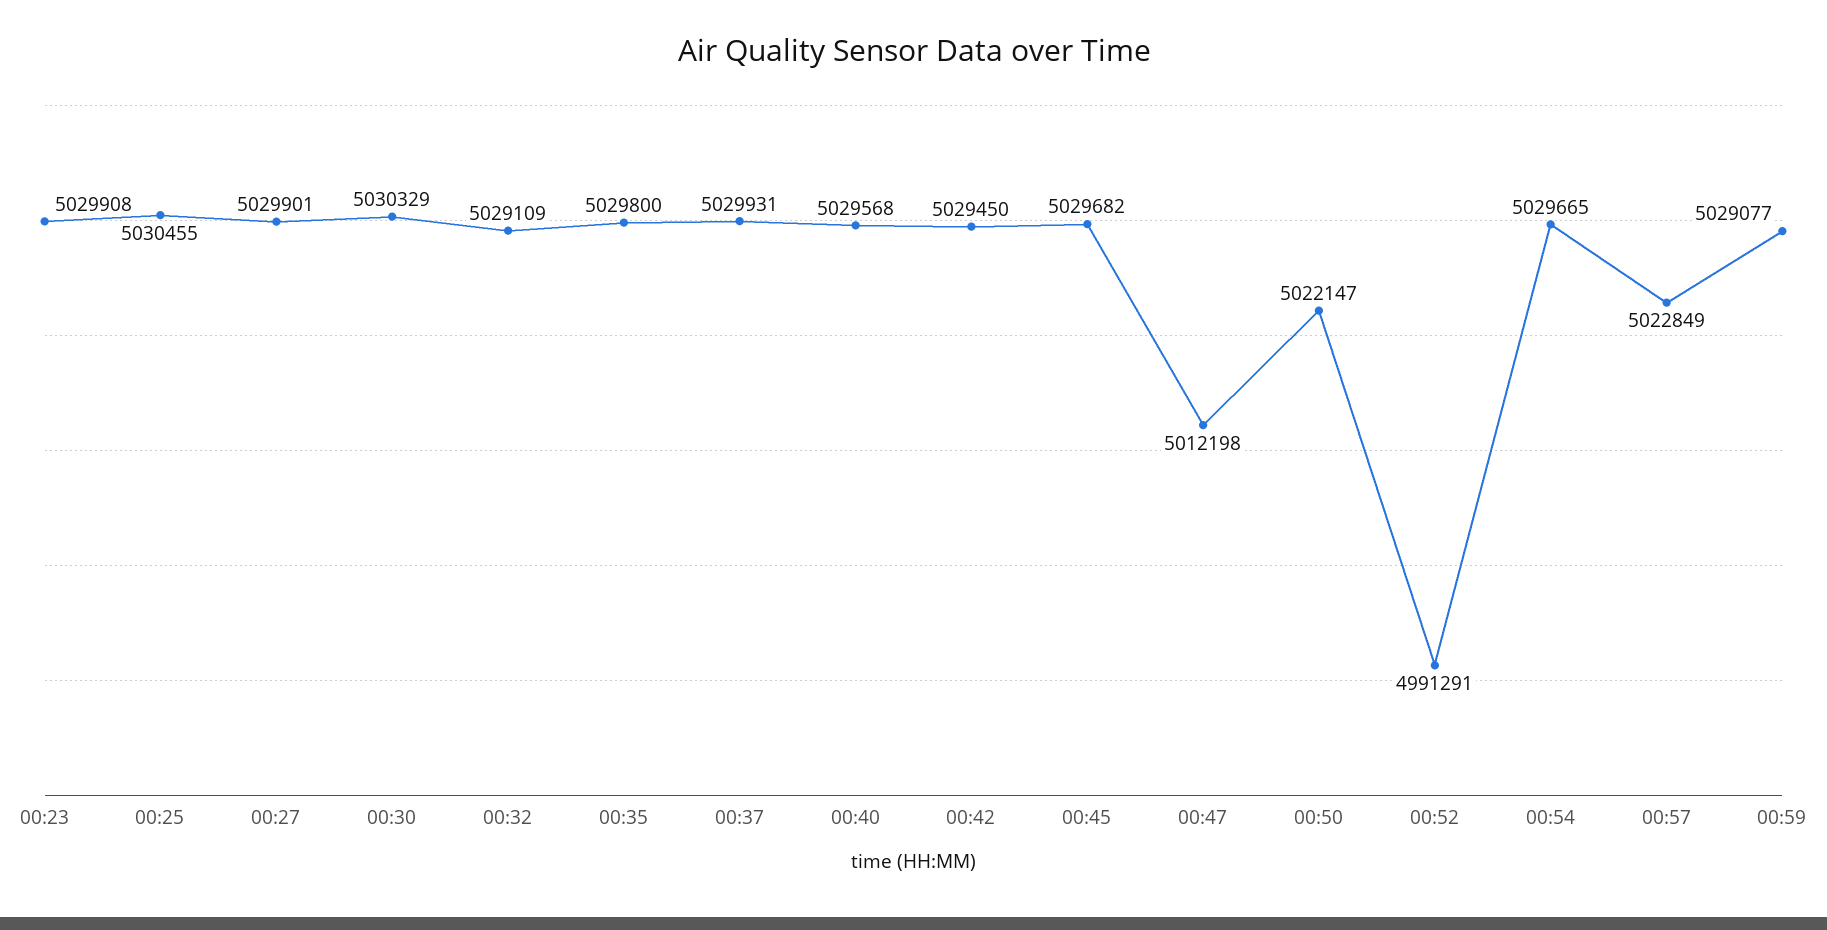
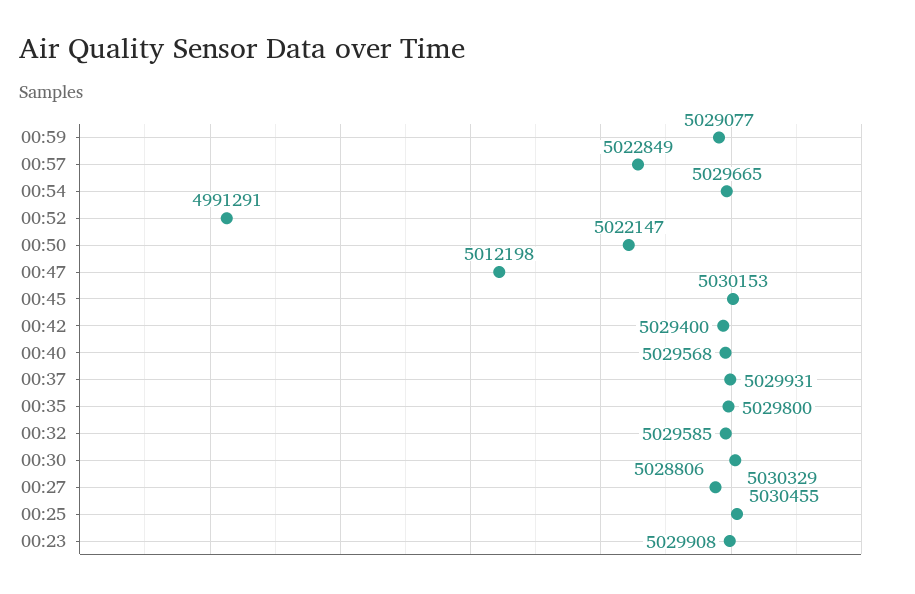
  {
    "00:23": 5029908,
    "00:25": 5030455,
-   "00:27": 5029901,
+   "00:27": 5028806,
    "00:30": 5030329,
-   "00:32": 5029109,
+   "00:32": 5029585,
    "00:35": 5029800,
    "00:37": 5029931,
    "00:40": 5029568,
-   "00:42": 5029450,
+   "00:42": 5029400,
-   "00:45": 5029682,
+   "00:45": 5030153,
    "00:47": 5012198,
    "00:50": 5022147,
    "00:52": 4991291,
    "00:54": 5029665,
    "00:57": 5022849,
    "00:59": 5029077
  }

